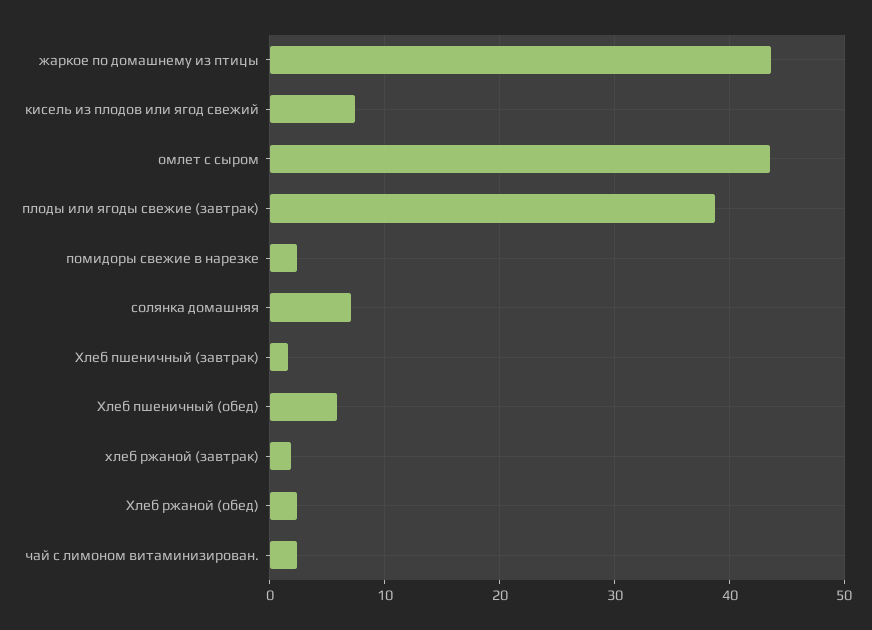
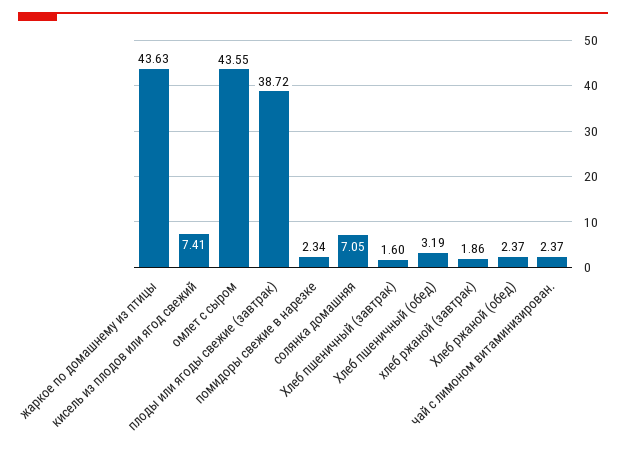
  {
    "жаркое по домашнему из птицы": 43.63,
    "кисель из плодов или ягод свежий": 7.41,
    "омлет с сыром": 43.55,
    "плоды или ягоды свежие (завтрак)": 38.72,
    "помидоры свежие в нарезке": 2.34,
    "солянка домашняя": 7.05,
    "Хлеб пшеничный (завтрак)": 1.6,
-   "Хлеб пшеничный (обед)": 6,
+   "Хлеб пшеничный (обед)": 3.19,
    "хлеб ржаной (завтрак)": 1.86,
    "Хлеб ржаной (обед)": 2.37,
    "чай с лимоном витаминизирован.": 2.37
  }

